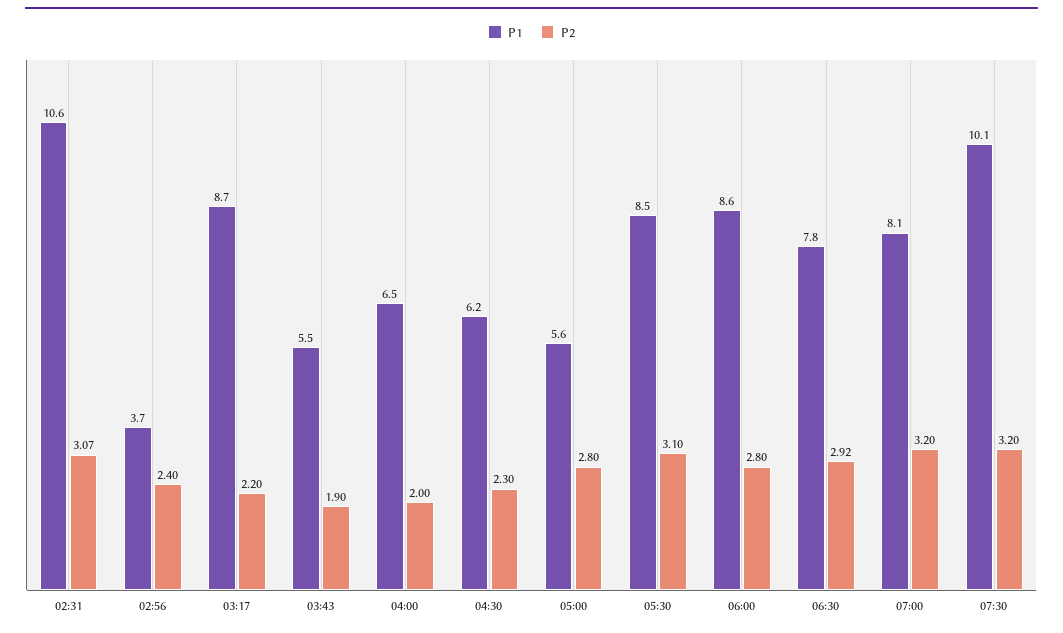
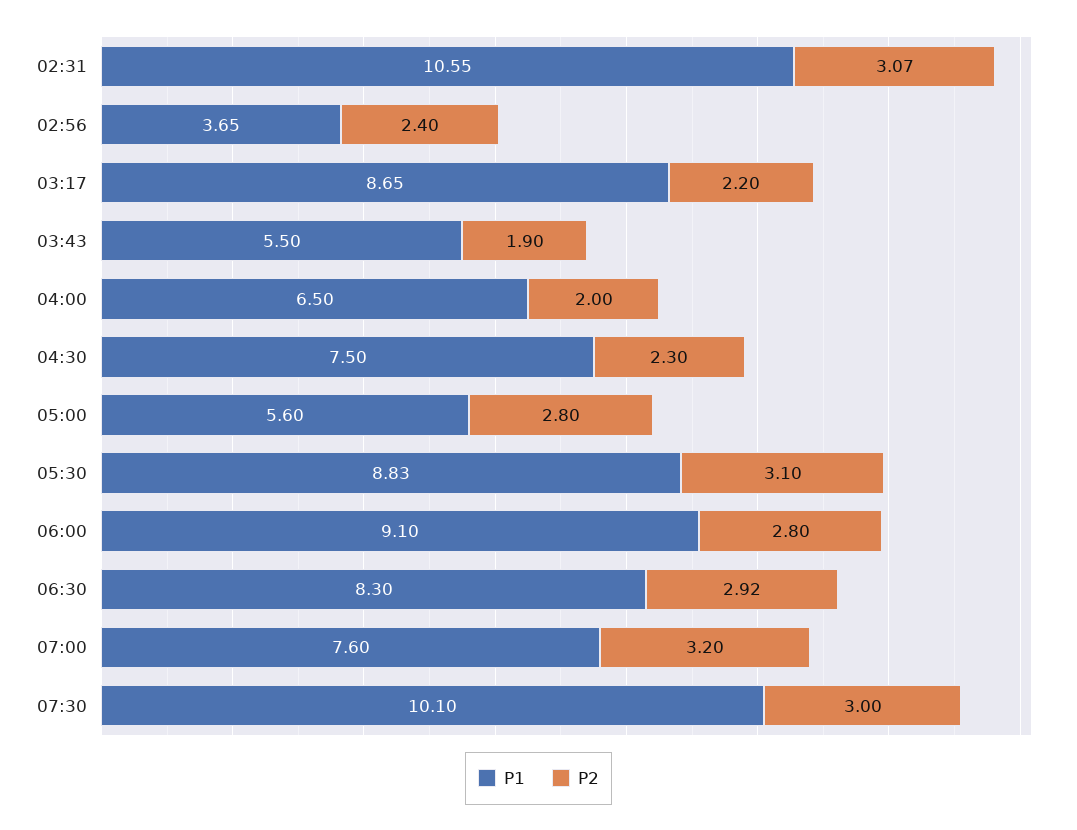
  {
    "P1": {
      "02:31": 10.55,
      "02:56": 3.65,
      "03:17": 8.65,
      "03:43": 5.5,
      "04:00": 6.5,
-     "04:30": 6.2,
+     "04:30": 7.5,
      "05:00": 5.6,
-     "05:30": 8.5,
+     "05:30": 8.83,
-     "06:00": 8.6,
+     "06:00": 9.1,
-     "06:30": 7.8,
+     "06:30": 8.3,
-     "07:00": 8.1,
+     "07:00": 7.6,
      "07:30": 10.1
    },
    "P2": {
      "02:31": 3.07,
      "02:56": 2.4,
      "03:17": 2.2,
      "03:43": 1.9,
      "04:00": 2,
      "04:30": 2.3,
      "05:00": 2.8,
      "05:30": 3.1,
      "06:00": 2.8,
      "06:30": 2.92,
      "07:00": 3.2,
-     "07:30": 3.2
+     "07:30": 3
    }
  }

